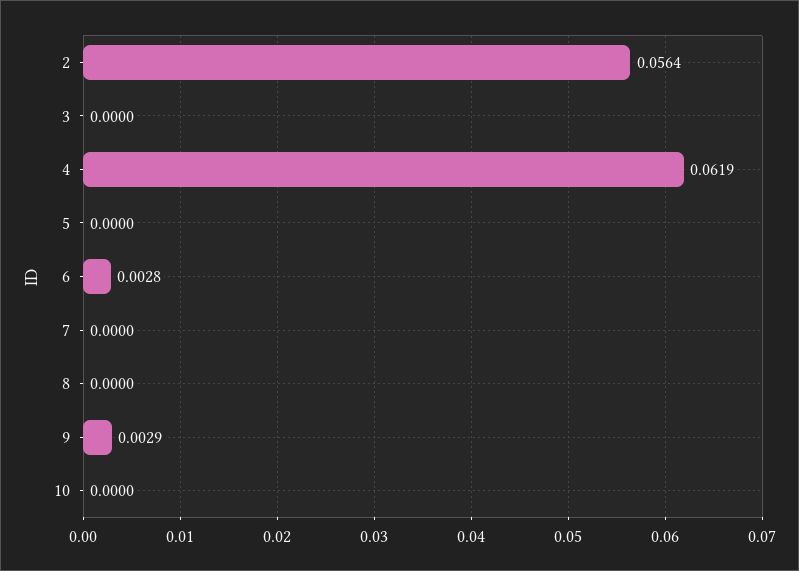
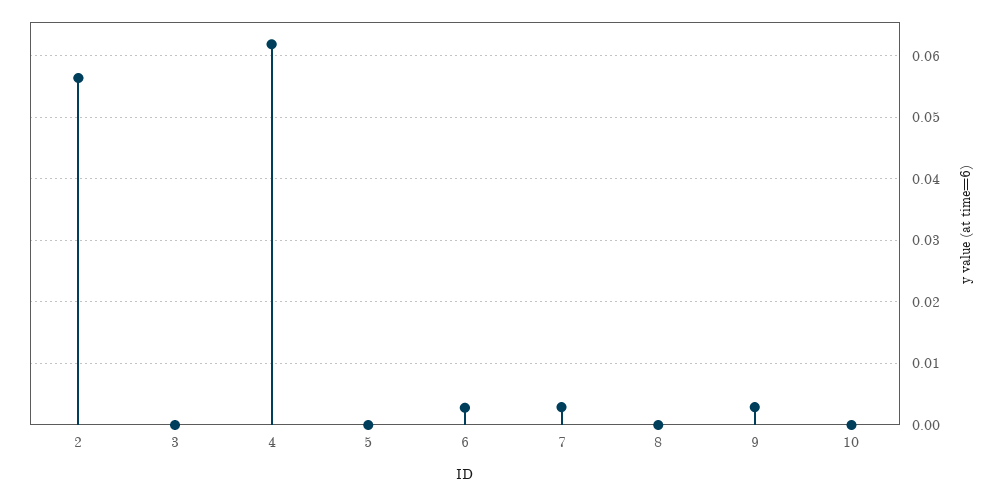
  {
    "2": 0.0564,
    "3": 0,
    "4": 0.0619,
    "5": 0,
    "6": 0.0028,
-   "7": 0,
+   "7": 0.003,
    "8": 0,
    "9": 0.0029,
    "10": 0
  }

